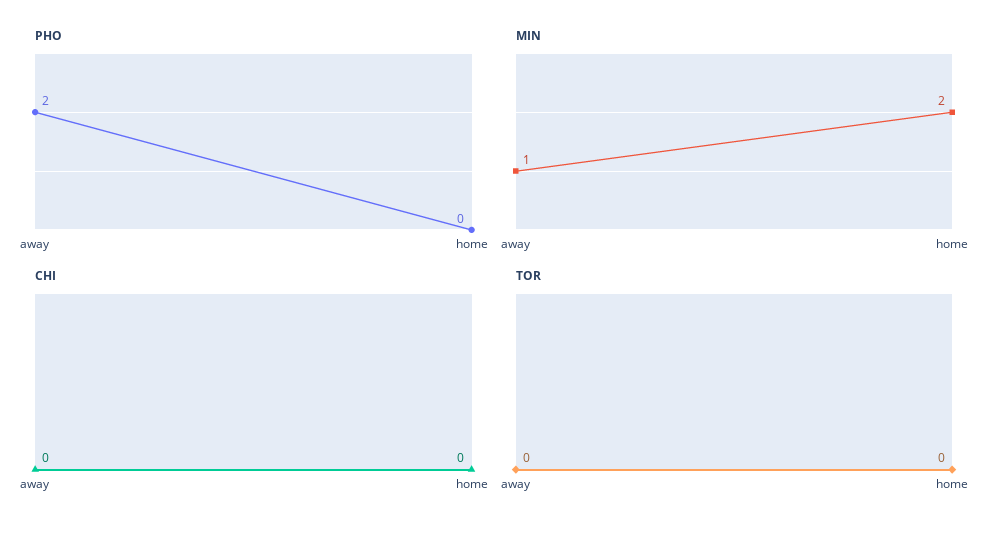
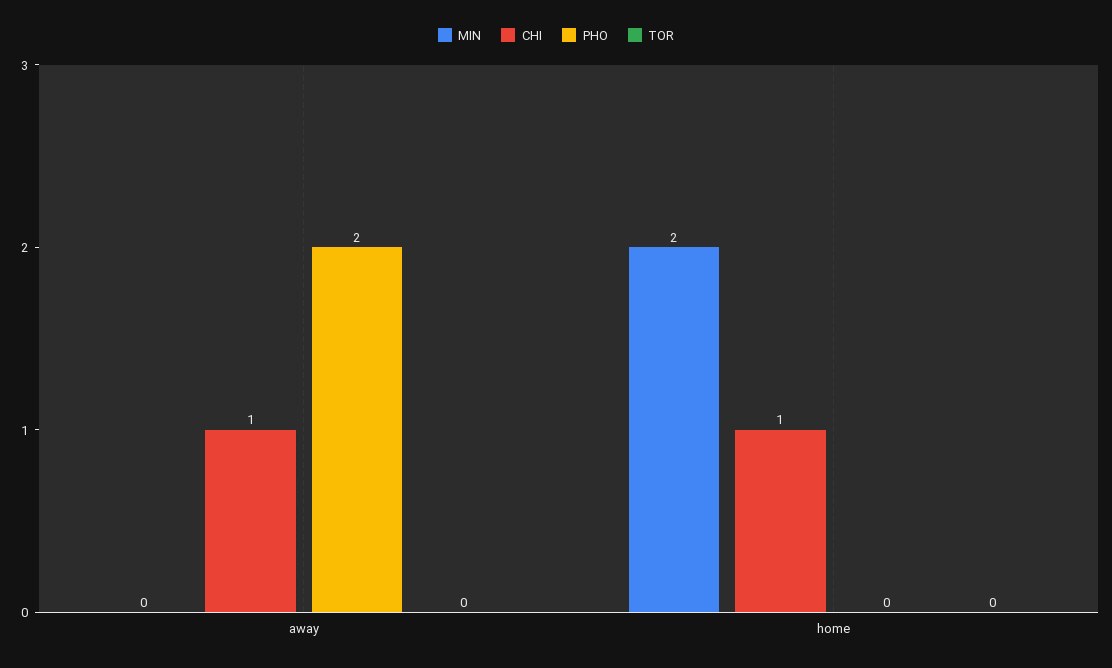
  {
    "PHO": {
      "away": 2,
      "home": 0
    },
    "MIN": {
-     "away": 1,
+     "away": 0,
      "home": 2
    },
    "CHI": {
-     "away": 0,
+     "away": 1,
-     "home": 0
+     "home": 1
    },
    "TOR": {
      "away": 0,
      "home": 0
    }
  }

